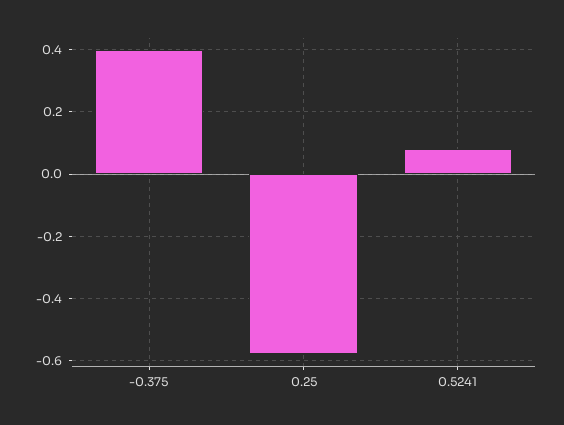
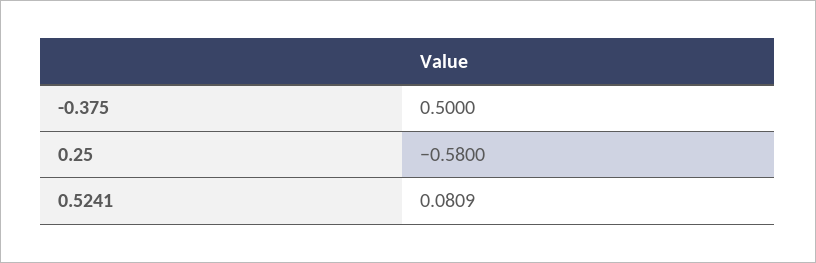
  {
-   "-0.375": 0.4,
+   "-0.375": 0.5,
    "0.25": -0.58,
    "0.5241": 0.0809
  }

